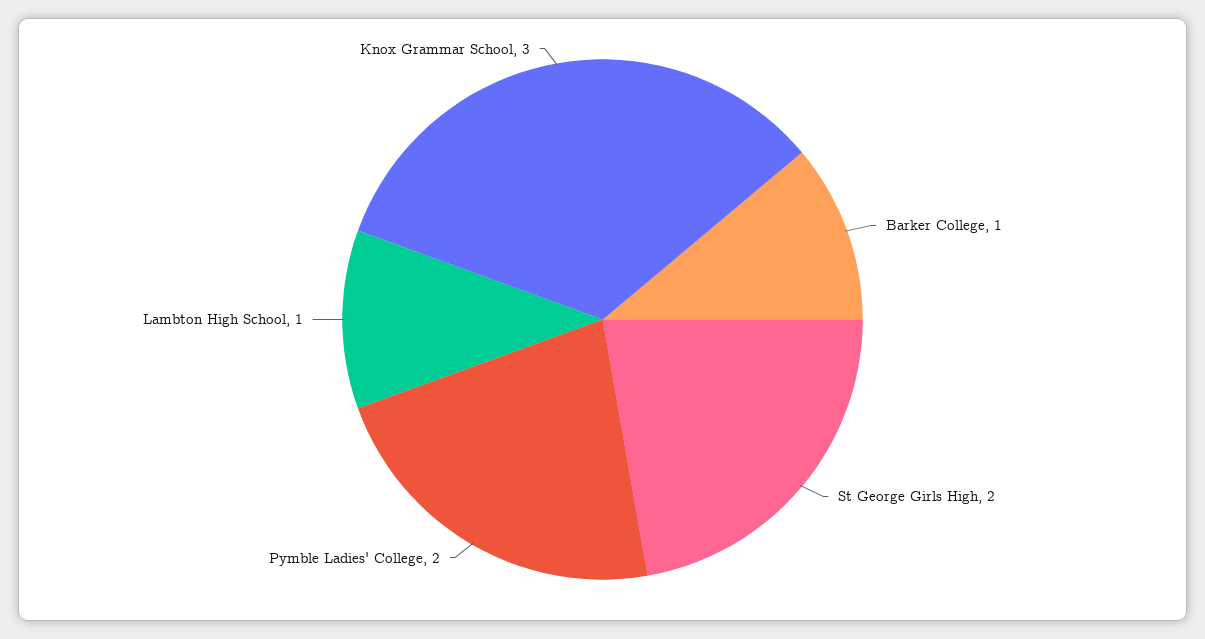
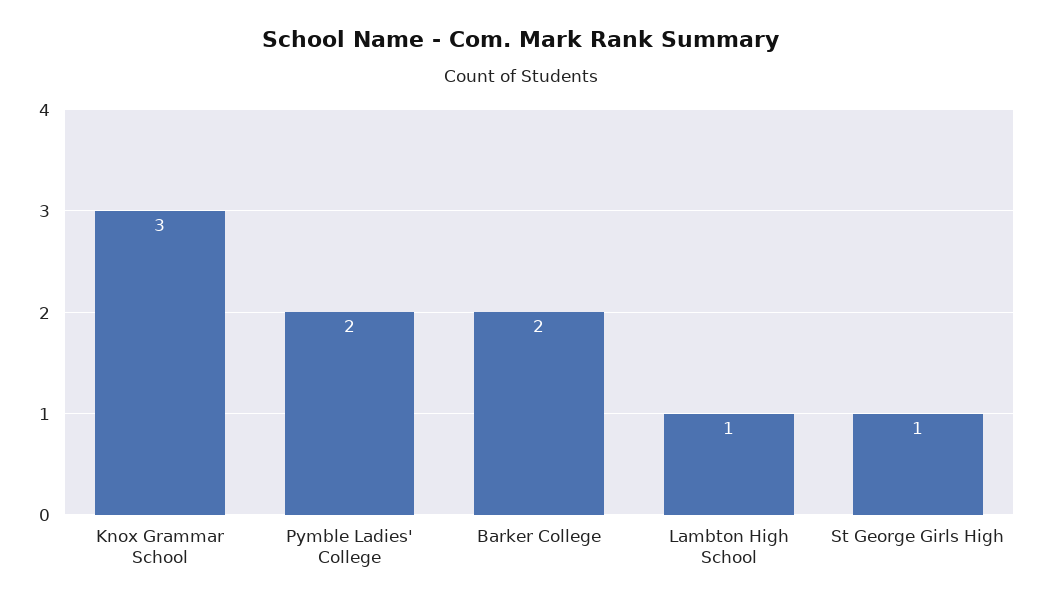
  {
-   "Barker College": 1,
+   "Barker College": 2,
-   "St George Girls High": 2,
+   "St George Girls High": 1,
    "Pymble Ladies' College": 2,
    "Lambton High School": 1,
    "Knox Grammar School": 3
  }

